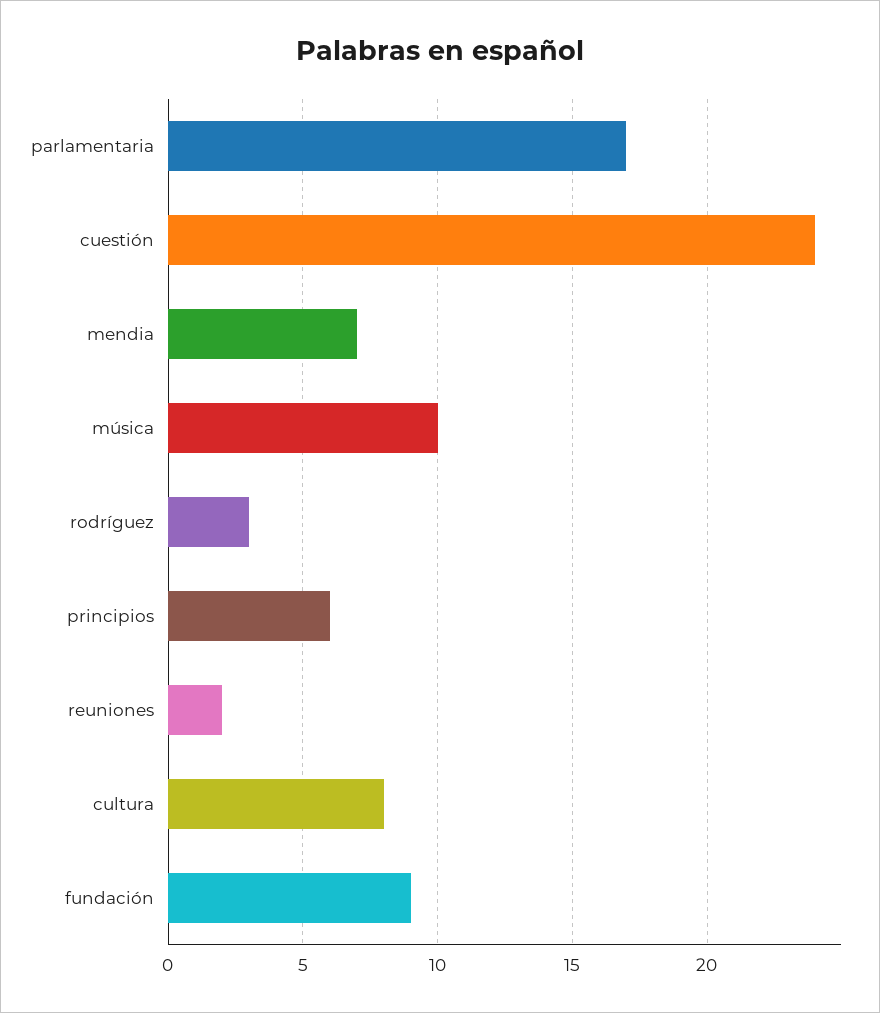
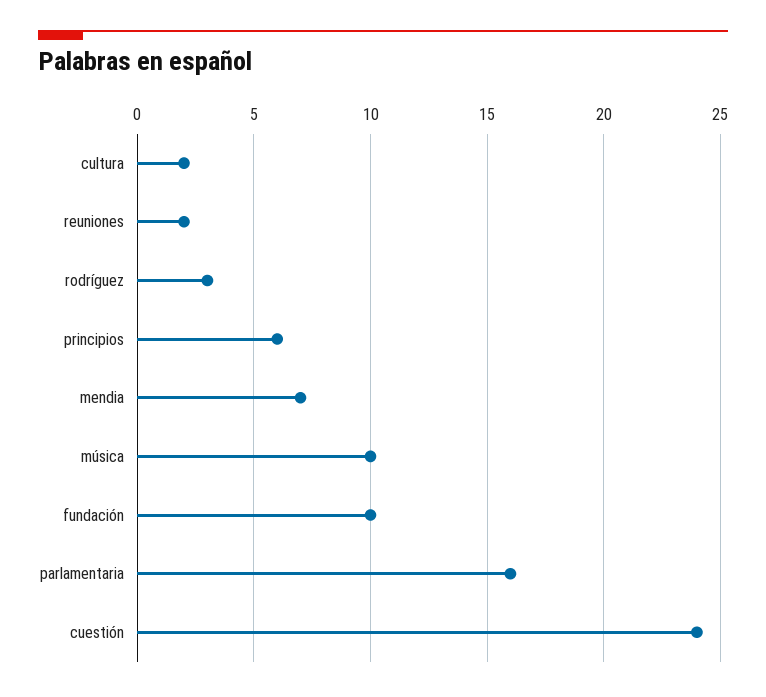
  {
-   "parlamentaria": 17,
+   "parlamentaria": 16,
    "cuestión": 24,
    "mendia": 7,
    "música": 10,
    "rodríguez": 3,
    "principios": 6,
    "reuniones": 2,
-   "cultura": 8,
+   "cultura": 2,
-   "fundación": 9
+   "fundación": 10
  }

